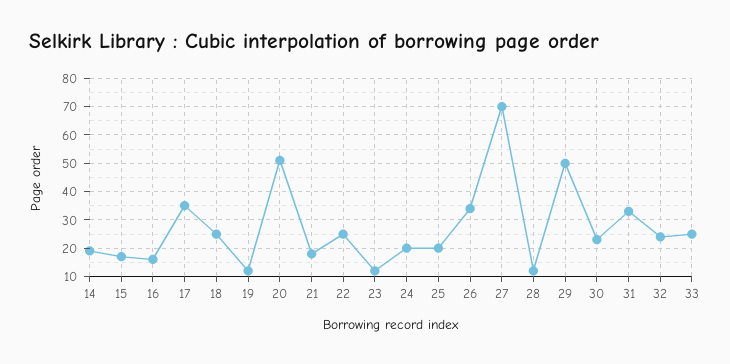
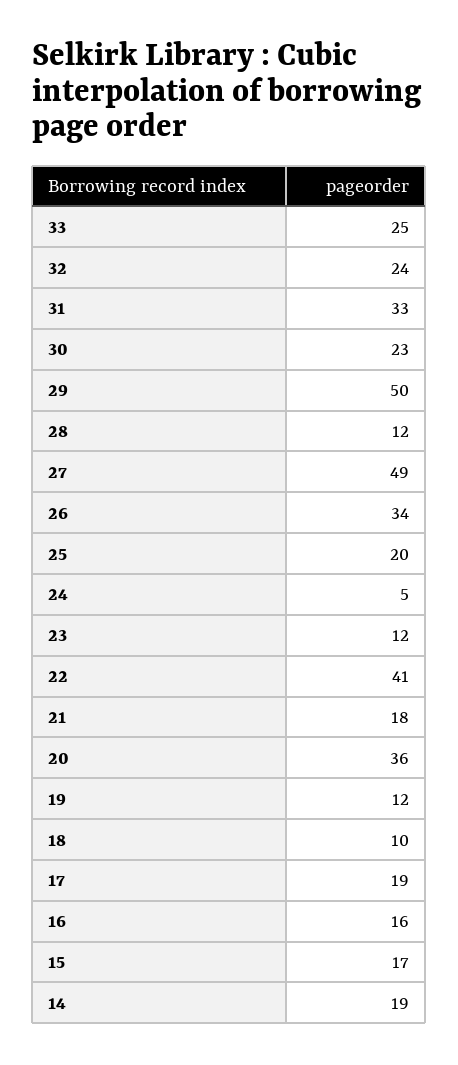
  {
    "14": 19,
    "15": 17,
    "16": 16,
-   "17": 35,
+   "17": 19,
-   "18": 25,
+   "18": 10,
    "19": 12,
-   "20": 50,
+   "20": 36,
    "21": 18,
-   "22": 25,
+   "22": 41,
    "23": 12,
-   "24": 20,
+   "24": 5,
    "25": 20,
    "26": 34,
-   "27": 70,
+   "27": 49,
    "28": 12,
    "29": 50,
    "30": 23,
    "31": 33,
    "32": 24,
    "33": 25
  }

